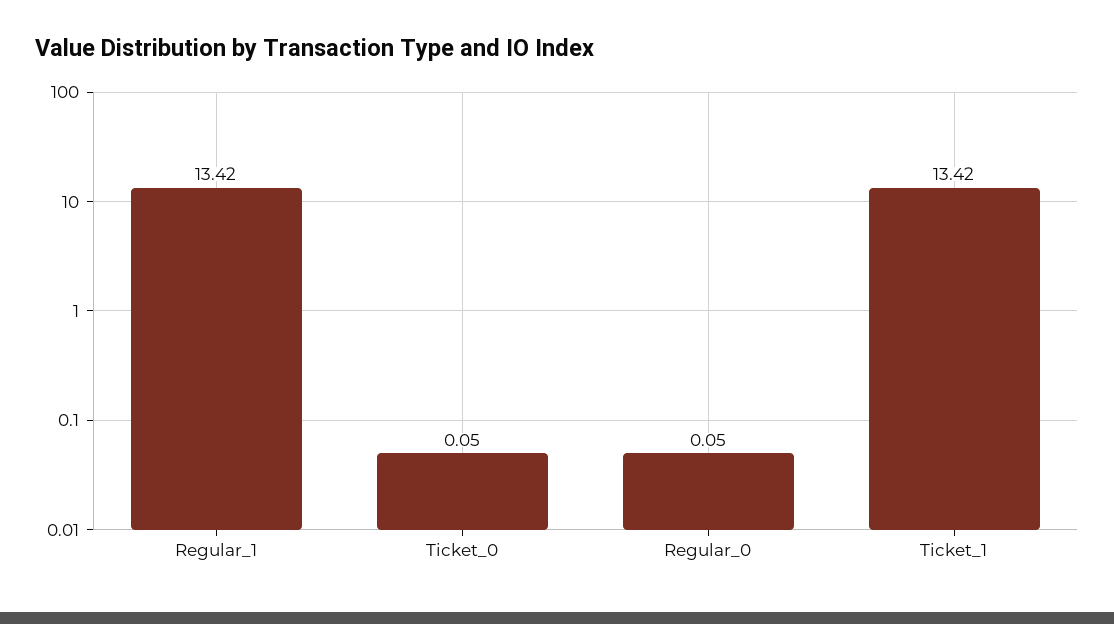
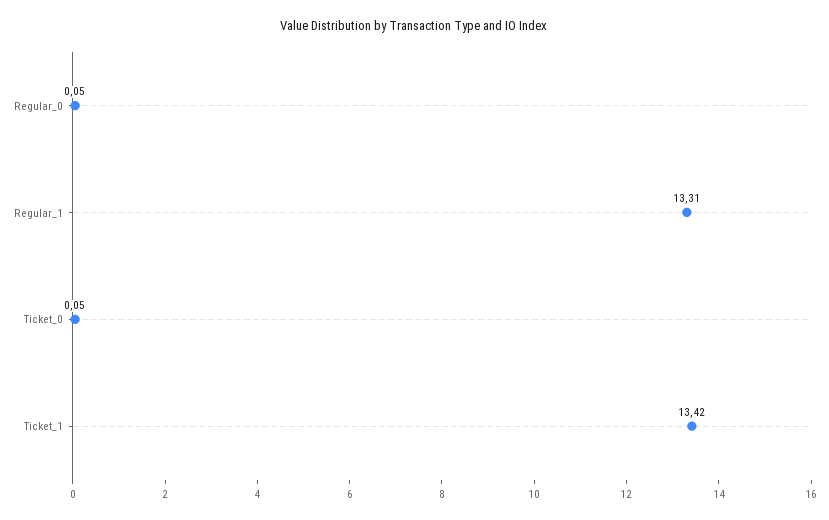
  {
-   "Regular_1": 13.42,
+   "Regular_1": 13.31,
    "Ticket_0": 0.05,
    "Regular_0": 0.05,
    "Ticket_1": 13.42
  }

